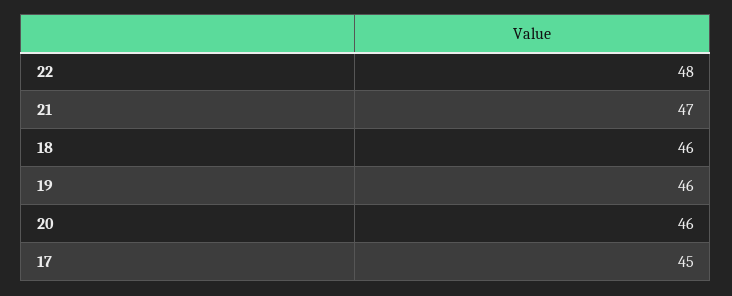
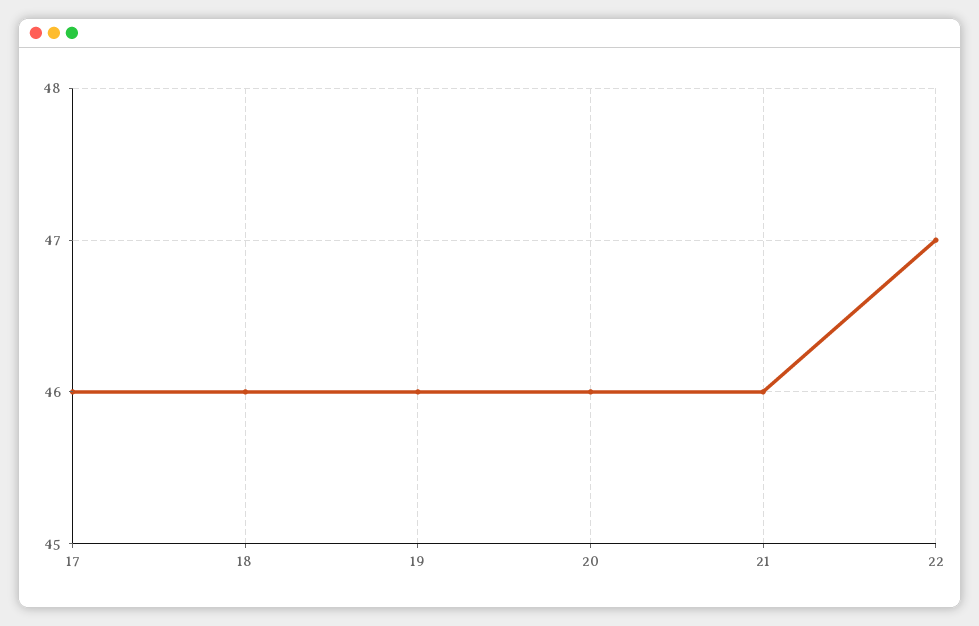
  {
-   "22": 48,
+   "22": 47,
-   "21": 47,
+   "21": 46,
    "18": 46,
    "19": 46,
    "20": 46,
-   "17": 45
+   "17": 46
  }

